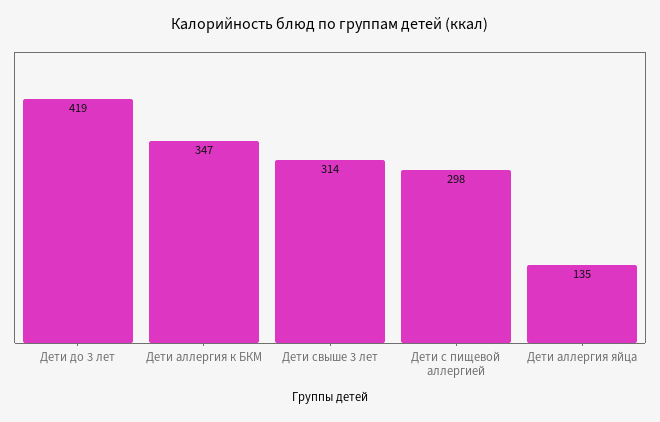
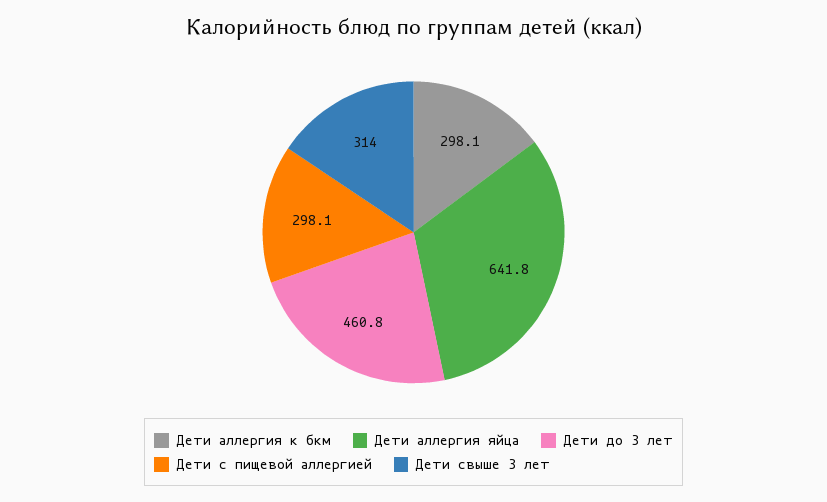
  {
-   "Дети до 3 лет": 419,
+   "Дети до 3 лет": 460.8,
-   "Дети аллергия к БКМ": 347,
+   "Дети аллергия к БКМ": 298.1,
    "Дети свыше 3 лет": 314,
    "Дети с пищевой аллергией": 298.1,
-   "Дети аллергия яйца": 135
+   "Дети аллергия яйца": 641.8
  }

